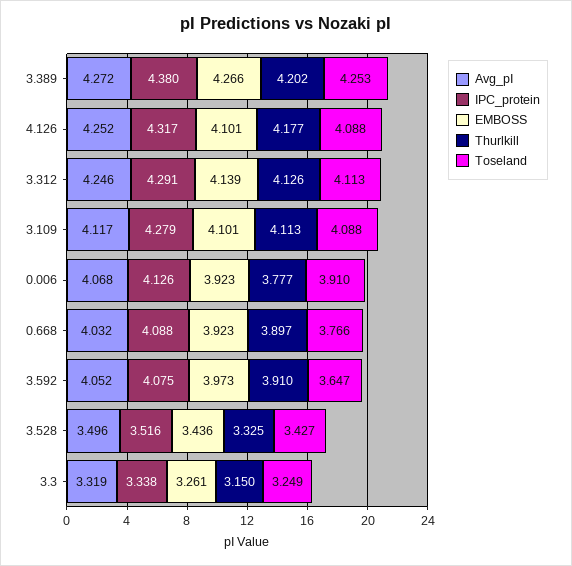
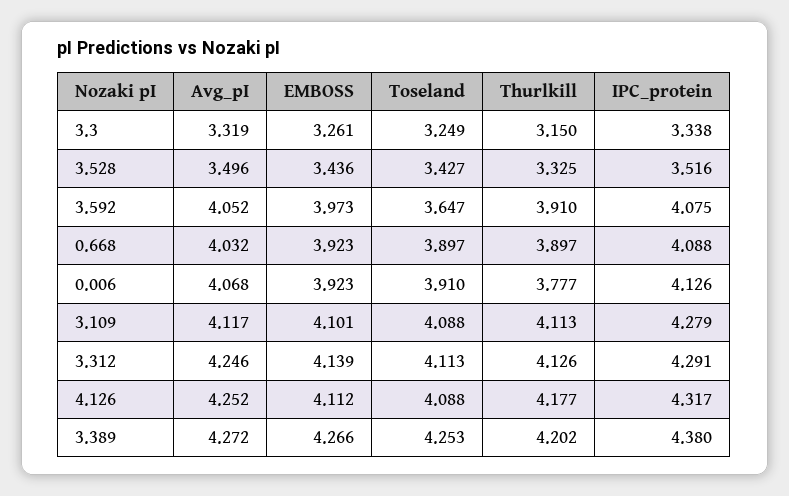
  {
    "Avg_pI": {
      "3.389": 4.272,
      "4.126": 4.252,
      "3.312": 4.246,
      "3.109": 4.117,
      "0.006": 4.068,
      "0.668": 4.032,
      "3.592": 4.052,
      "3.528": 3.496,
      "3.3": 3.319
    },
    "IPC_protein": {
      "3.389": 4.38,
      "4.126": 4.317,
      "3.312": 4.291,
      "3.109": 4.279,
      "0.006": 4.126,
      "0.668": 4.088,
      "3.592": 4.075,
      "3.528": 3.516,
      "3.3": 3.338
    },
    "EMBOSS": {
      "3.389": 4.266,
-     "4.126": 4.101,
+     "4.126": 4.112,
      "3.312": 4.139,
      "3.109": 4.101,
      "0.006": 3.923,
      "0.668": 3.923,
      "3.592": 3.973,
      "3.528": 3.436,
      "3.3": 3.261
    },
    "Thurlkill": {
      "3.389": 4.202,
      "4.126": 4.177,
      "3.312": 4.126,
      "3.109": 4.113,
      "0.006": 3.777,
      "0.668": 3.897,
      "3.592": 3.91,
      "3.528": 3.325,
      "3.3": 3.15
    },
    "Toseland": {
      "3.389": 4.253,
      "4.126": 4.088,
      "3.312": 4.113,
      "3.109": 4.088,
      "0.006": 3.91,
-     "0.668": 3.766,
+     "0.668": 3.897,
      "3.592": 3.647,
      "3.528": 3.427,
      "3.3": 3.249
    }
  }

